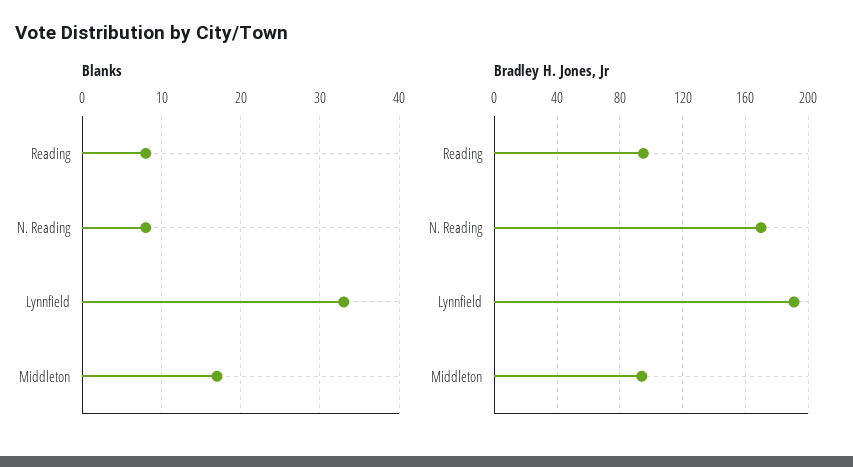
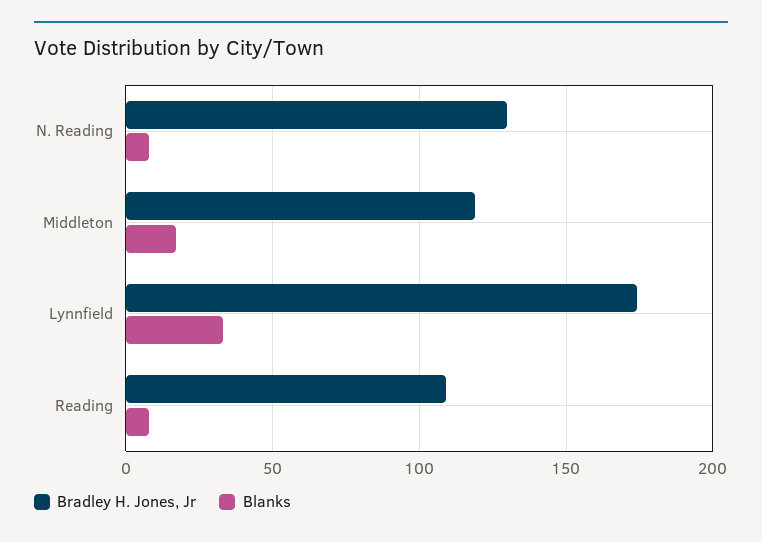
  {
    "Blanks": {
      "Reading": 8,
      "N. Reading": 8,
      "Lynnfield": 33,
      "Middleton": 17
    },
    "Bradley H. Jones, Jr": {
-     "Reading": 95,
+     "Reading": 110,
-     "N. Reading": 170,
+     "N. Reading": 130,
-     "Lynnfield": 190,
+     "Lynnfield": 175,
-     "Middleton": 95
+     "Middleton": 120
    }
  }

